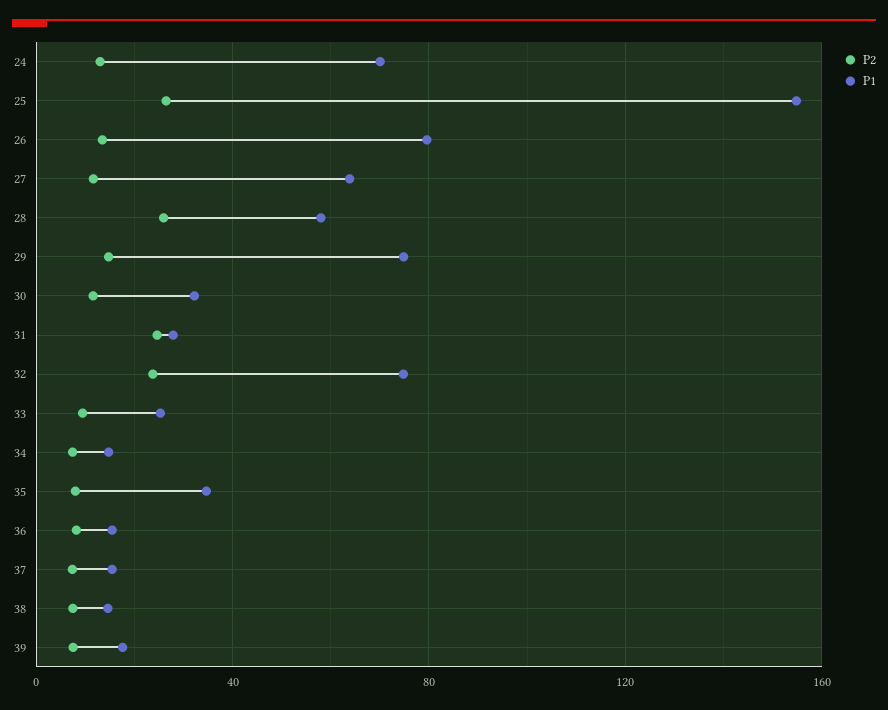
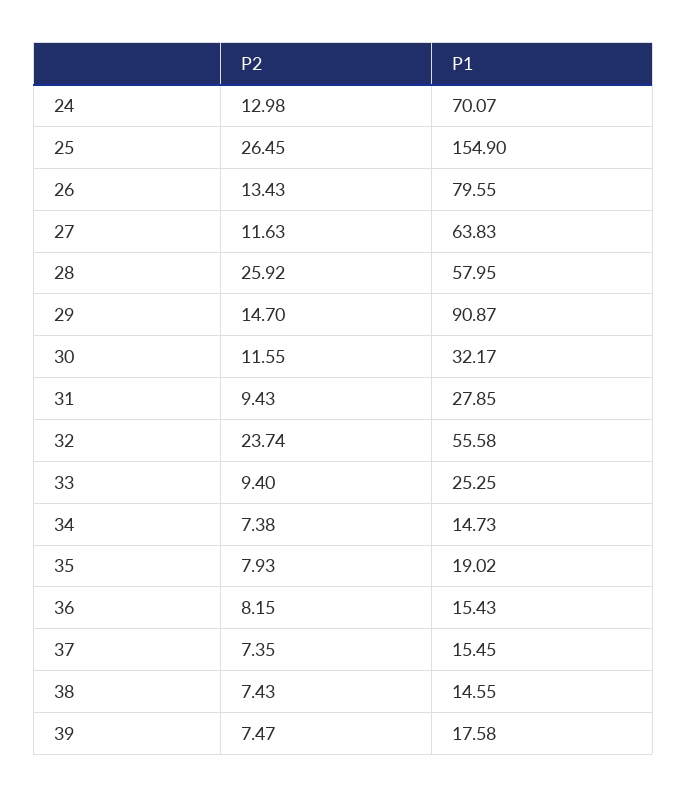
  {
    "P2": {
      "24": 12.98,
      "25": 26.45,
      "26": 13.43,
      "27": 11.63,
      "28": 25.92,
      "29": 14.7,
      "30": 11.55,
-     "31": 25,
+     "31": 9.43,
      "32": 23.74,
      "33": 9.4,
      "34": 7.38,
      "35": 7.93,
      "36": 8.15,
      "37": 7.35,
      "38": 7.43,
      "39": 7.47
    },
    "P1": {
      "24": 70.07,
      "25": 154.9,
      "26": 79.55,
      "27": 63.83,
      "28": 57.95,
-     "29": 75,
+     "29": 90.87,
      "30": 32.17,
      "31": 27.85,
-     "32": 75,
+     "32": 55.58,
      "33": 25.25,
      "34": 14.73,
-     "35": 35,
+     "35": 19.02,
      "36": 15.43,
      "37": 15.45,
      "38": 14.55,
      "39": 17.58
    }
  }

